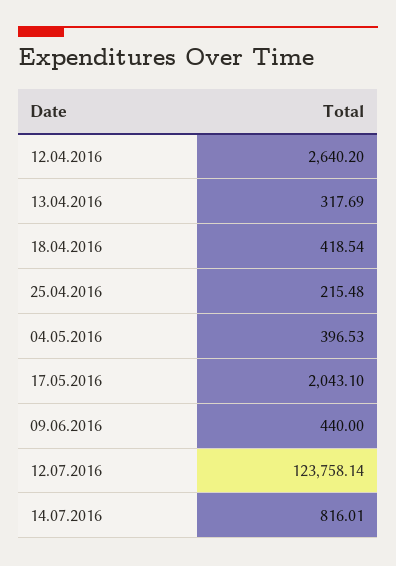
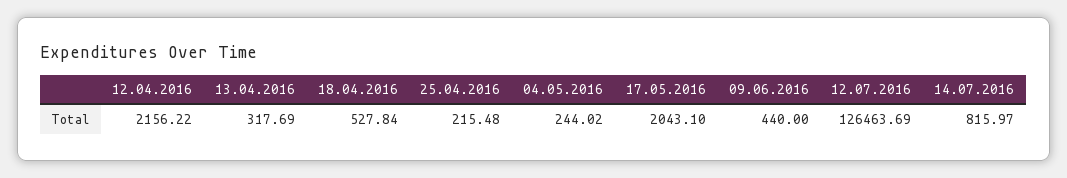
  {
-   "12.04.2016": 2640.2,
+   "12.04.2016": 2156.22,
    "13.04.2016": 317.69,
-   "18.04.2016": 418.54,
+   "18.04.2016": 527.84,
    "25.04.2016": 215.48,
-   "04.05.2016": 396.53,
+   "04.05.2016": 244.02,
    "17.05.2016": 2043.1,
    "09.06.2016": 440,
-   "12.07.2016": 123758.14,
+   "12.07.2016": 126463.69,
-   "14.07.2016": 816.01
+   "14.07.2016": 815.97
  }

